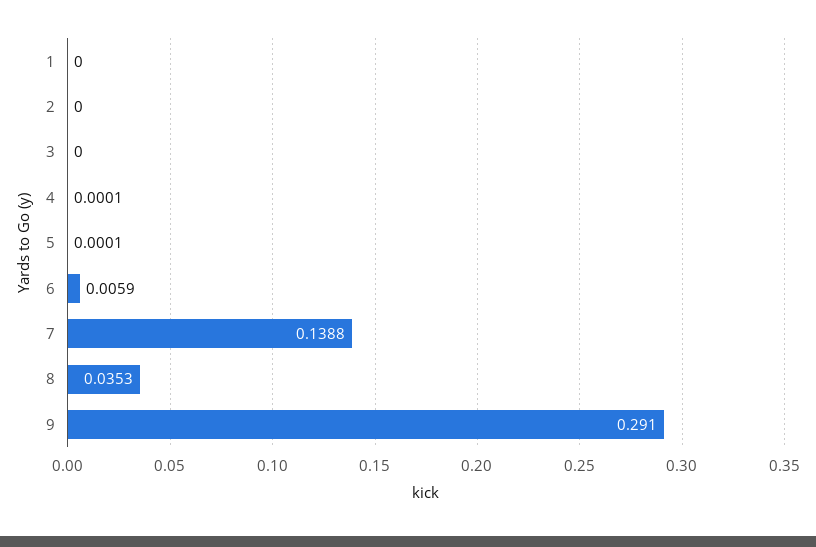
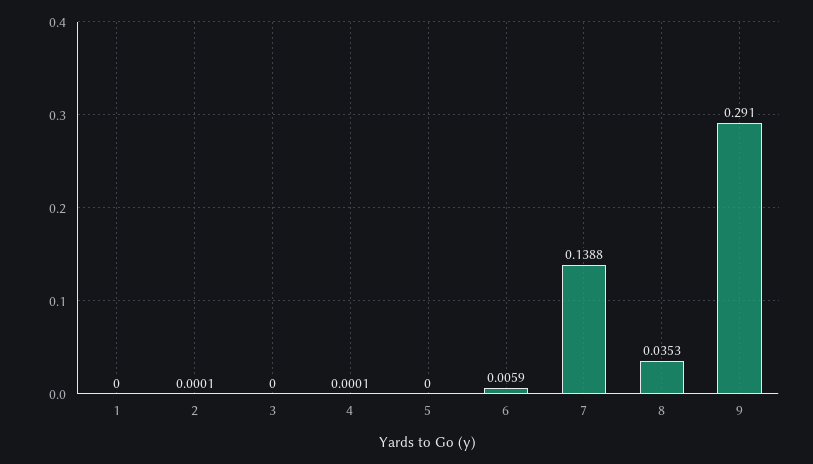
  {
    "1": 0,
-   "2": 0,
+   "2": 0.0001,
    "3": 0,
    "4": 0.0001,
-   "5": 0.0001,
+   "5": 0,
    "6": 0.0059,
    "7": 0.1388,
    "8": 0.0353,
    "9": 0.291
  }

